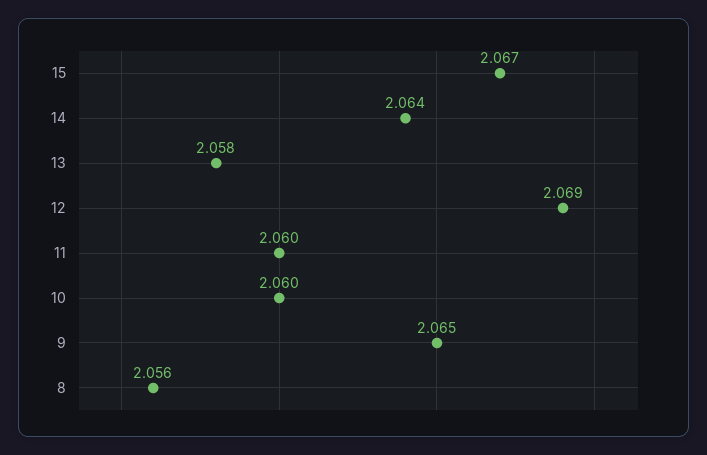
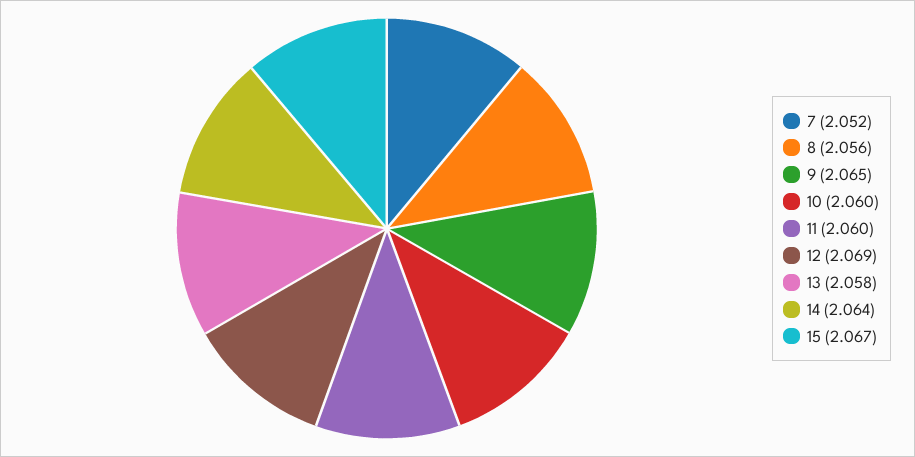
  {
    "15": 2.067,
    "14": 2.064,
    "13": 2.058,
    "12": 2.069,
    "11": 2.06,
    "10": 2.06,
    "9": 2.065,
-   "8": 2.056
+   "8": 2.056,
+   "7": 2.052
  }

